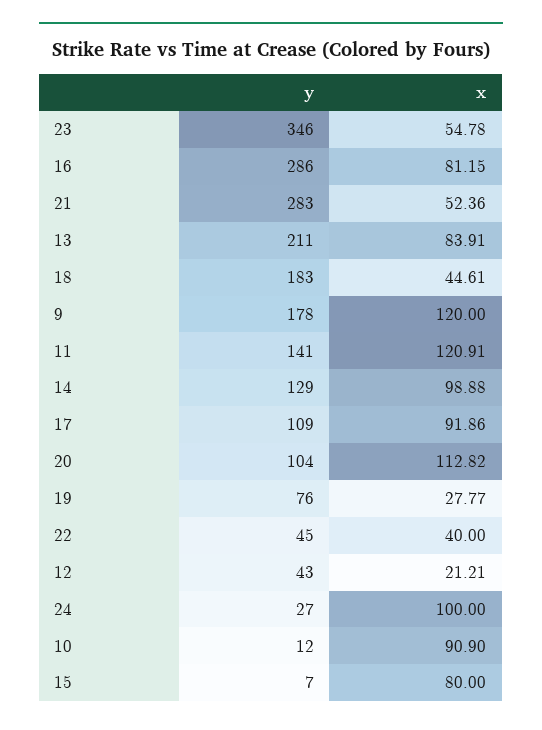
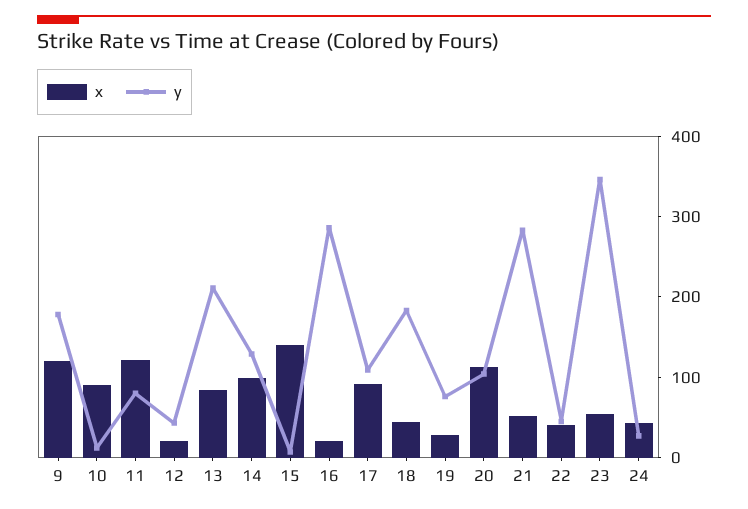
  {
    "y": {
      "23": 346,
      "16": 286,
      "21": 283,
      "13": 211,
      "18": 183,
      "9": 178,
-     "11": 141,
+     "11": 80,
      "14": 129,
      "17": 109,
      "20": 104,
      "19": 76,
      "22": 45,
      "12": 43,
      "24": 27,
      "10": 12,
      "15": 7
    },
    "x": {
      "23": 54.78,
-     "16": 81.15,
+     "16": 20,
      "21": 52.36,
      "13": 83.91,
      "18": 44.61,
      "9": 120,
      "11": 120.91,
      "14": 98.88,
      "17": 91.86,
      "20": 112.82,
      "19": 27.77,
      "22": 40,
      "12": 21.21,
-     "24": 100,
+     "24": 40,
      "10": 90.9,
-     "15": 80
+     "15": 140
    }
  }

